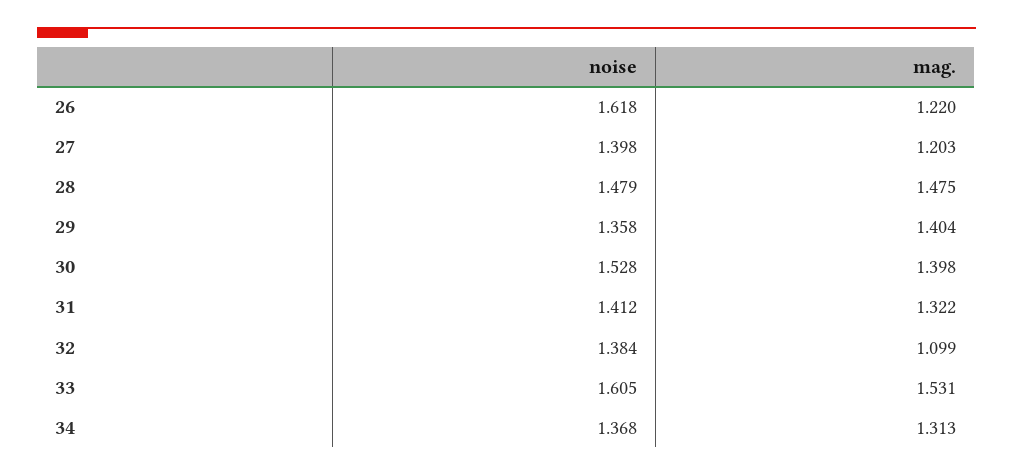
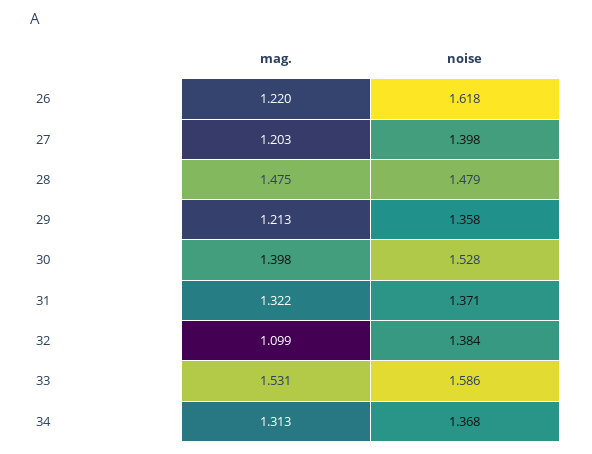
  {
    "noise": {
      "26": 1.618,
      "27": 1.398,
      "28": 1.479,
      "29": 1.358,
      "30": 1.528,
-     "31": 1.412,
+     "31": 1.371,
      "32": 1.384,
-     "33": 1.605,
+     "33": 1.586,
      "34": 1.368
    },
    "mag.": {
      "26": 1.22,
      "27": 1.203,
      "28": 1.475,
-     "29": 1.404,
+     "29": 1.213,
      "30": 1.398,
      "31": 1.322,
      "32": 1.099,
      "33": 1.531,
      "34": 1.313
    }
  }

